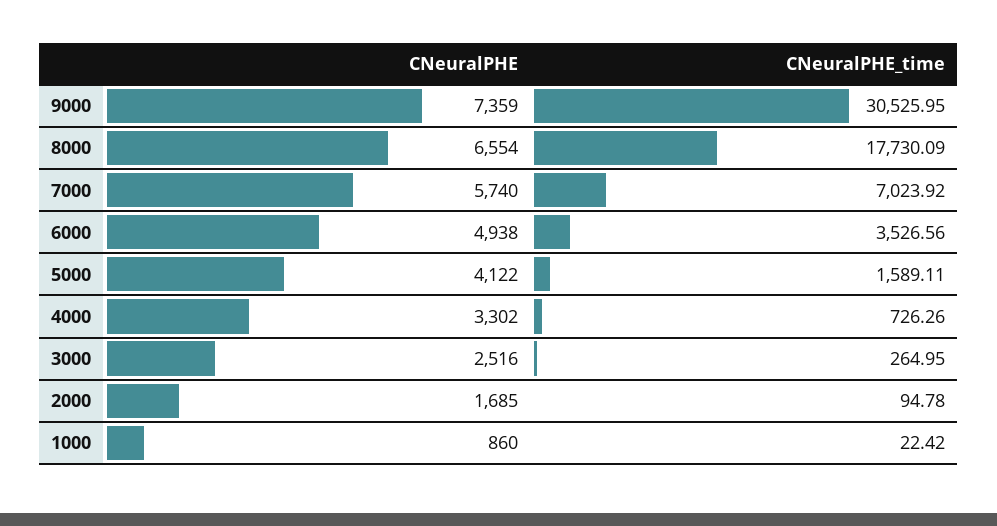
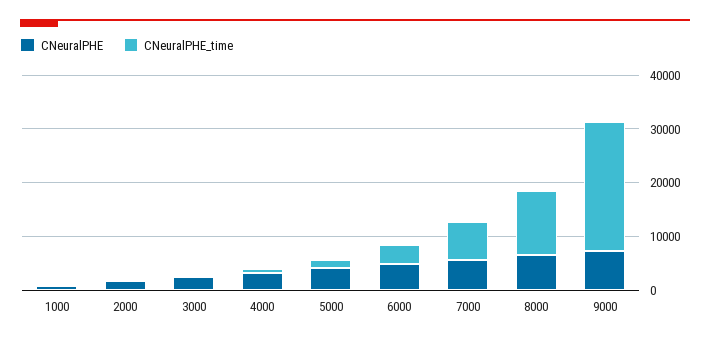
  {
    "CNeuralPHE": {
      "9000": 7359,
      "8000": 6554,
      "7000": 5740,
      "6000": 4938,
      "5000": 4122,
      "4000": 3302,
      "3000": 2516,
      "2000": 1685,
      "1000": 860
    },
    "CNeuralPHE_time": {
-     "9000": 30525.95,
+     "9000": 24000,
-     "8000": 17730.09,
+     "8000": 12000,
      "7000": 7023.92,
      "6000": 3526.56,
      "5000": 1589.11,
      "4000": 726.26,
      "3000": 264.95,
      "2000": 94.78,
      "1000": 22.42
    }
  }

